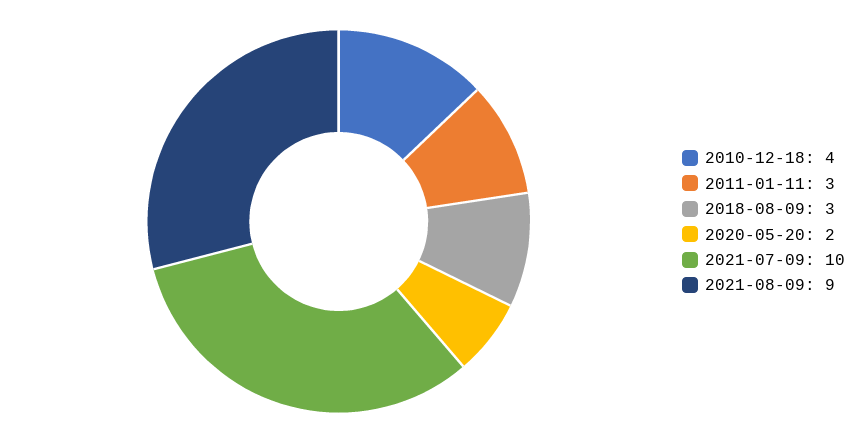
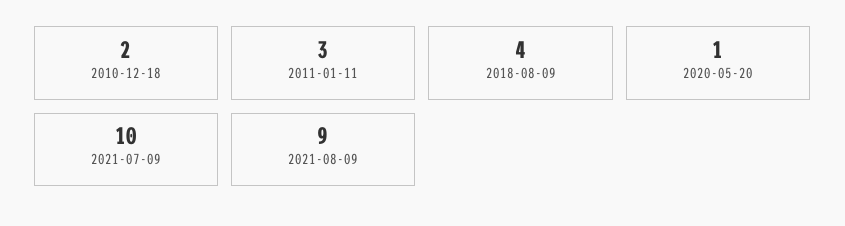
  {
-   "2010-12-18": 4,
+   "2010-12-18": 2,
    "2011-01-11": 3,
-   "2018-08-09": 3,
+   "2018-08-09": 4,
-   "2020-05-20": 2,
+   "2020-05-20": 1,
    "2021-07-09": 10,
    "2021-08-09": 9
  }

